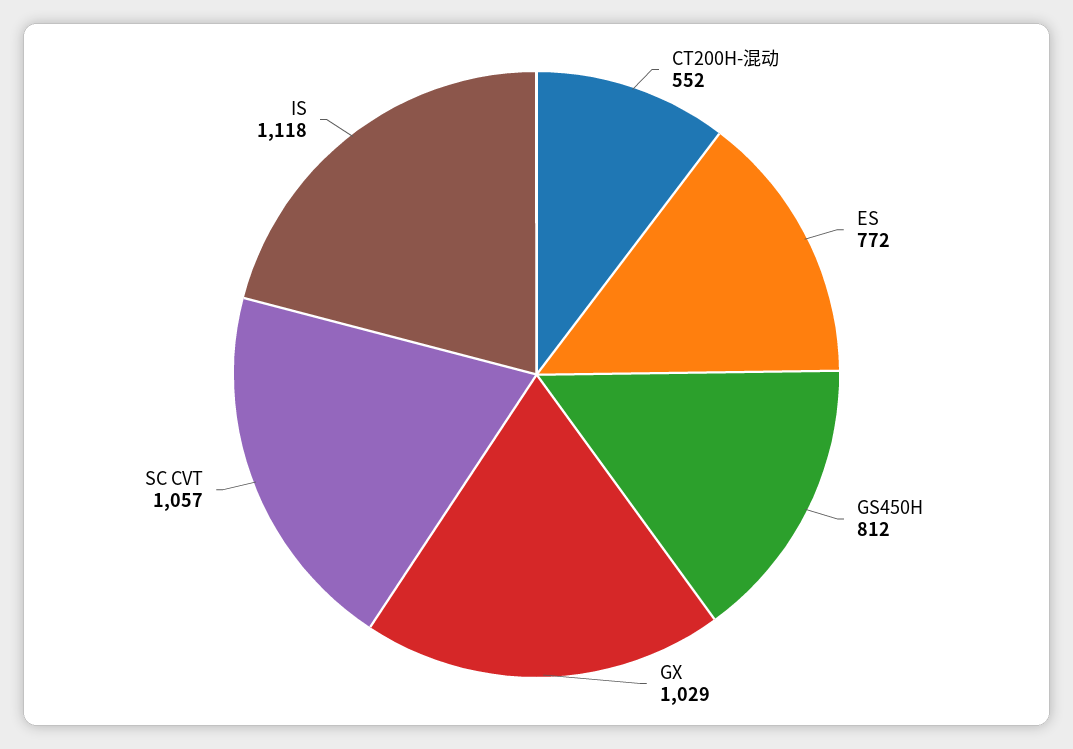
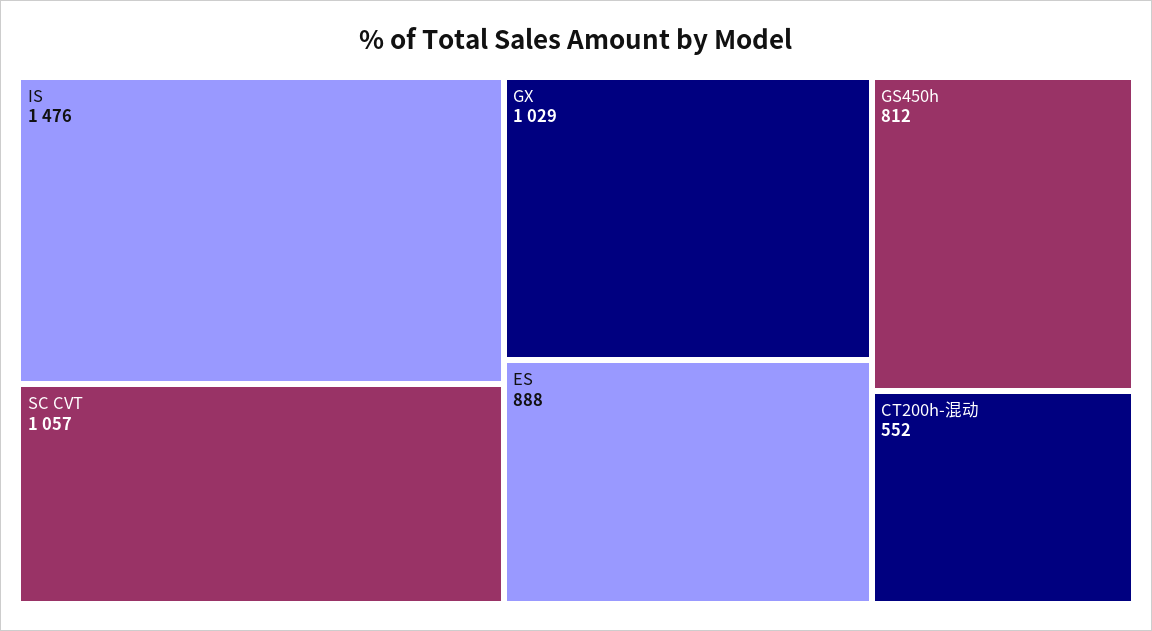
  {
    "CT200H-混动": 552,
-   "ES": 772,
+   "ES": 888,
    "GS450H": 812,
    "GX": 1029,
    "SC CVT": 1057,
-   "IS": 1118
+   "IS": 1476
  }

